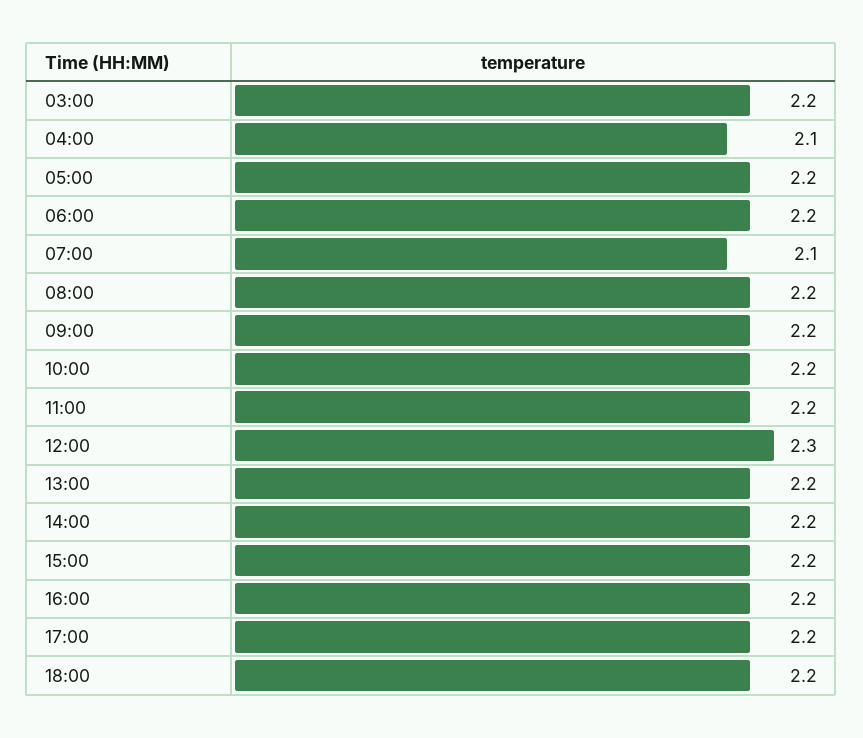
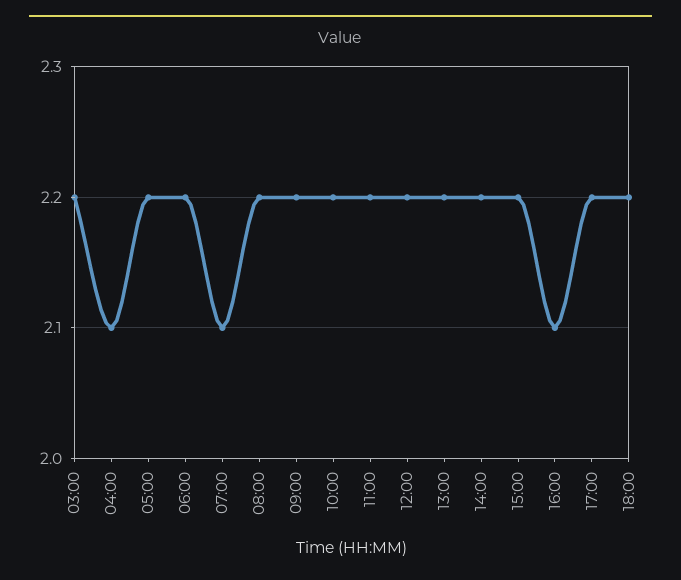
  {
    "03:00": 2.2,
    "04:00": 2.1,
    "05:00": 2.2,
    "06:00": 2.2,
    "07:00": 2.1,
    "08:00": 2.2,
    "09:00": 2.2,
    "10:00": 2.2,
    "11:00": 2.2,
-   "12:00": 2.3,
+   "12:00": 2.2,
    "13:00": 2.2,
    "14:00": 2.2,
    "15:00": 2.2,
-   "16:00": 2.2,
+   "16:00": 2.1,
    "17:00": 2.2,
    "18:00": 2.2
  }

